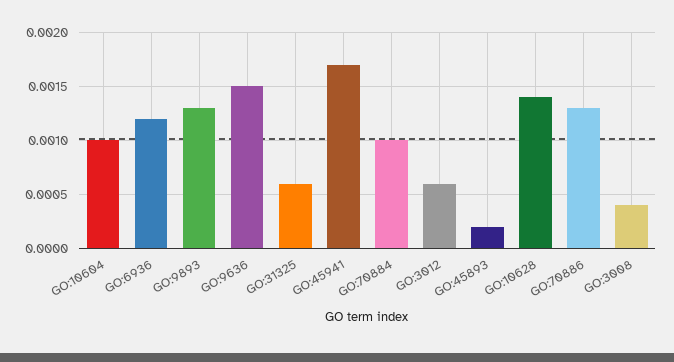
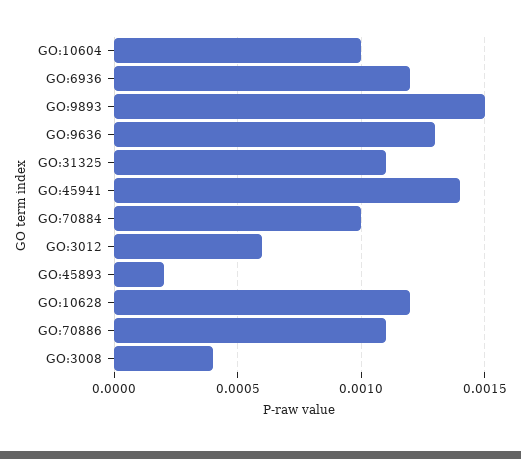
  {
    "GO:10604": 0.001,
    "GO:6936": 0.0012,
-   "GO:9893": 0.0013,
+   "GO:9893": 0.0015,
-   "GO:9636": 0.0015,
+   "GO:9636": 0.0013,
-   "GO:31325": 0.0006,
+   "GO:31325": 0.0011,
-   "GO:45941": 0.0017,
+   "GO:45941": 0.0014,
    "GO:70884": 0.001,
    "GO:3012": 0.0006,
    "GO:45893": 0.0002,
-   "GO:10628": 0.0014,
+   "GO:10628": 0.0012,
-   "GO:70886": 0.0013,
+   "GO:70886": 0.0011,
    "GO:3008": 0.0004
  }

